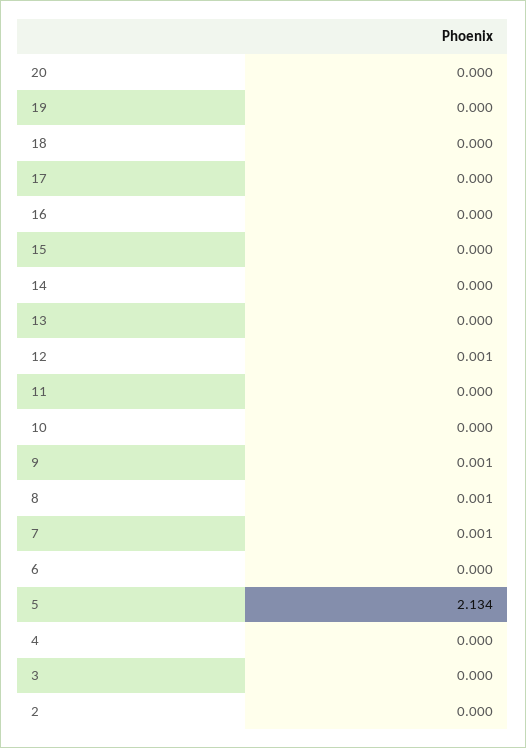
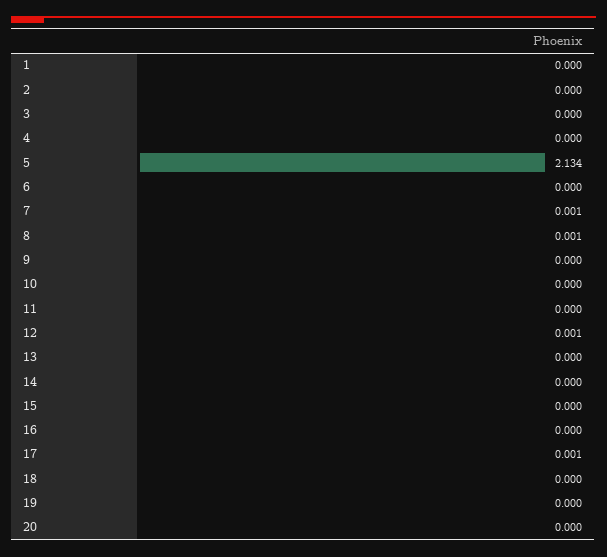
  {
    "20": 0,
    "19": 0,
    "18": 0,
-   "17": 0,
+   "17": 0.001,
    "16": 0,
    "15": 0,
    "14": 0,
    "13": 0,
    "12": 0.001,
    "11": 0,
    "10": 0,
-   "9": 0.001,
+   "9": 0,
    "8": 0.001,
    "7": 0.001,
    "6": 0,
    "5": 2.134,
    "4": 0,
    "3": 0,
-   "2": 0
+   "2": 0,
+   "1": 0
  }

